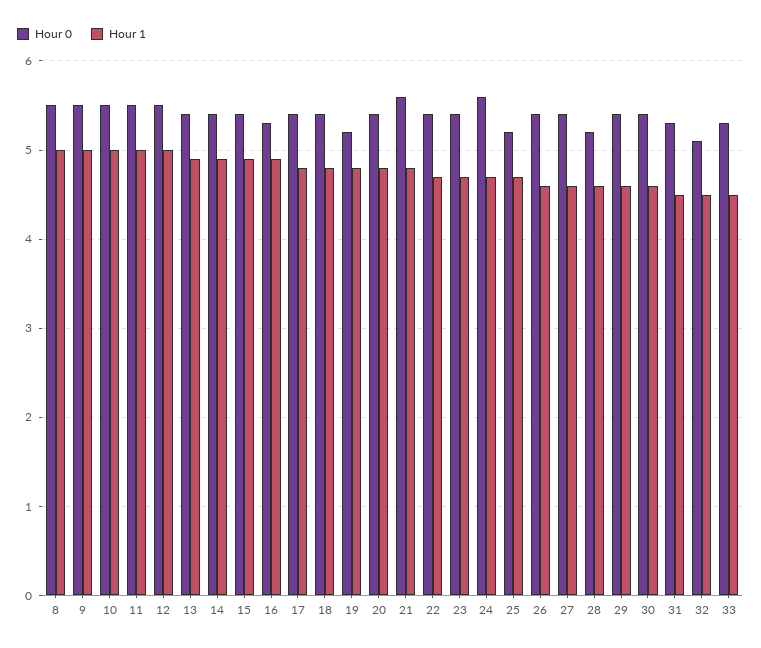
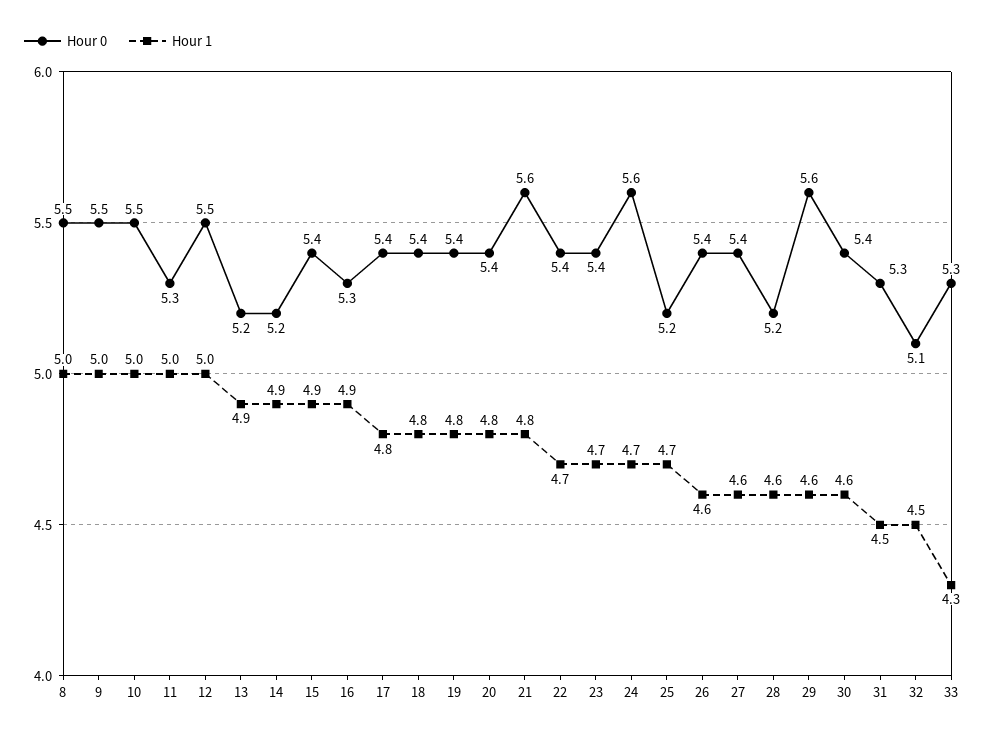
  {
    "Hour 0": {
      "8": 5.5,
      "9": 5.5,
      "10": 5.5,
-     "11": 5.5,
+     "11": 5.3,
      "12": 5.5,
-     "13": 5.4,
+     "13": 5.2,
-     "14": 5.4,
+     "14": 5.2,
      "15": 5.4,
      "16": 5.3,
      "17": 5.4,
      "18": 5.4,
-     "19": 5.2,
+     "19": 5.4,
      "20": 5.4,
      "21": 5.6,
      "22": 5.4,
      "23": 5.4,
      "24": 5.6,
      "25": 5.2,
      "26": 5.4,
      "27": 5.4,
      "28": 5.2,
-     "29": 5.4,
+     "29": 5.6,
      "30": 5.4,
      "31": 5.3,
      "32": 5.1,
      "33": 5.3
    },
    "Hour 1": {
      "8": 5,
      "9": 5,
      "10": 5,
      "11": 5,
      "12": 5,
      "13": 4.9,
      "14": 4.9,
      "15": 4.9,
      "16": 4.9,
      "17": 4.8,
      "18": 4.8,
      "19": 4.8,
      "20": 4.8,
      "21": 4.8,
      "22": 4.7,
      "23": 4.7,
      "24": 4.7,
      "25": 4.7,
      "26": 4.6,
      "27": 4.6,
      "28": 4.6,
      "29": 4.6,
      "30": 4.6,
      "31": 4.5,
      "32": 4.5,
-     "33": 4.5
+     "33": 4.3
    }
  }

